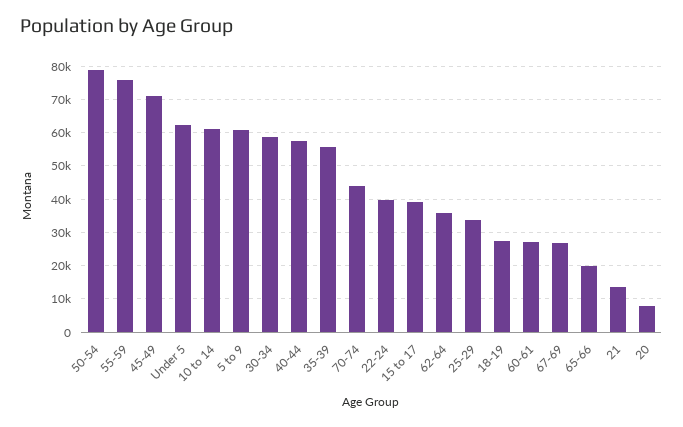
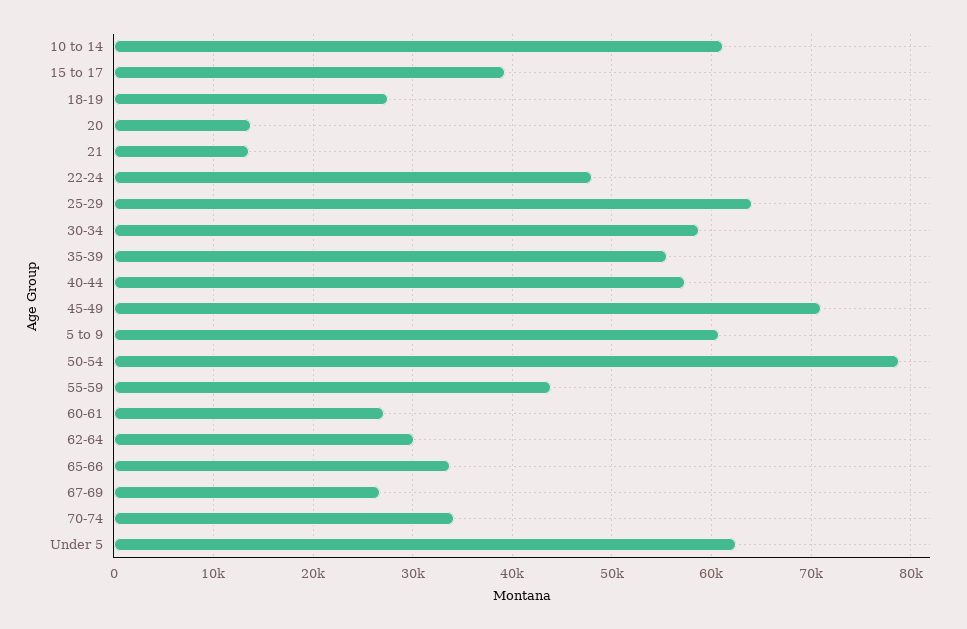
  {
    "50-54": 79000,
-   "55-59": 76000,
+   "55-59": 44000,
    "45-49": 71000,
    "Under 5": 62000,
    "10 to 14": 61000,
    "5 to 9": 61000,
    "30-34": 59000,
    "40-44": 57000,
    "35-39": 56000,
-   "70-74": 44000,
+   "70-74": 34000,
-   "22-24": 40000,
+   "22-24": 48000,
    "15 to 17": 39000,
-   "62-64": 36000,
+   "62-64": 30000,
-   "25-29": 34000,
+   "25-29": 64000,
    "18-19": 27000,
    "60-61": 27000,
    "67-69": 27000,
-   "65-66": 20000,
+   "65-66": 34000,
    "21": 14000,
-   "20": 8000
+   "20": 14000
  }

